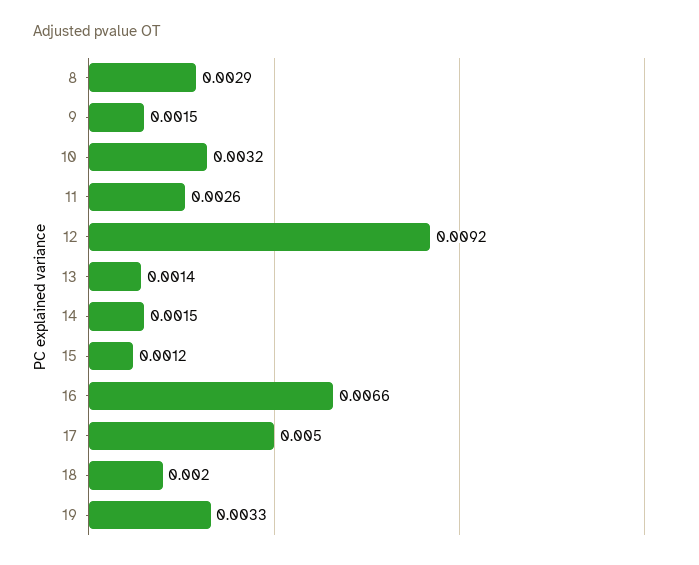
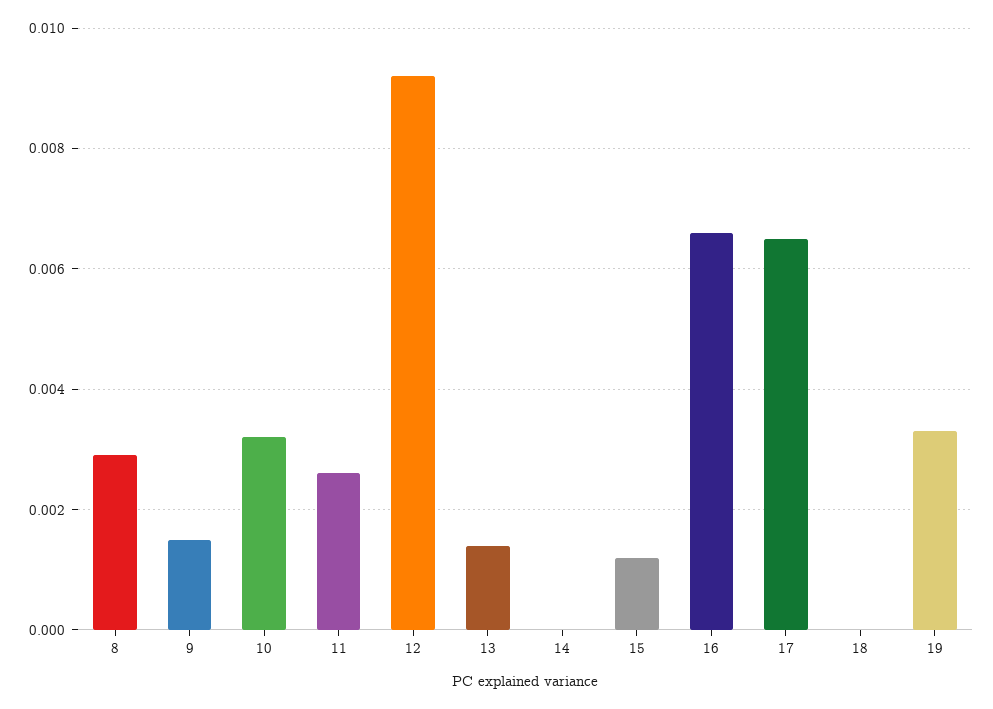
  {
    "8": 0.0029,
    "9": 0.0015,
    "10": 0.0032,
    "11": 0.0026,
    "12": 0.0092,
    "13": 0.0014,
-   "14": 0.0015,
+   "14": 0,
    "15": 0.0012,
    "16": 0.0066,
-   "17": 0.005,
+   "17": 0.0065,
-   "18": 0.002,
+   "18": 0,
    "19": 0.0033
  }

